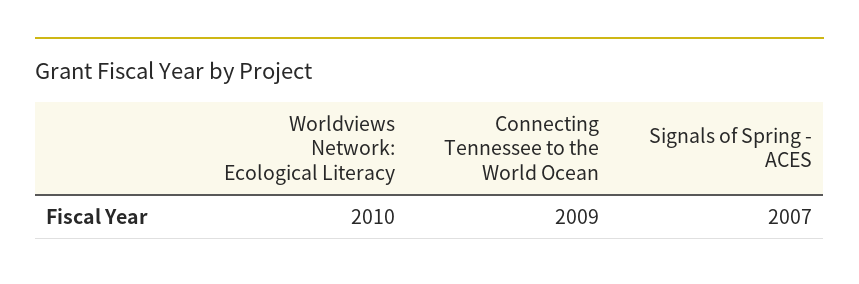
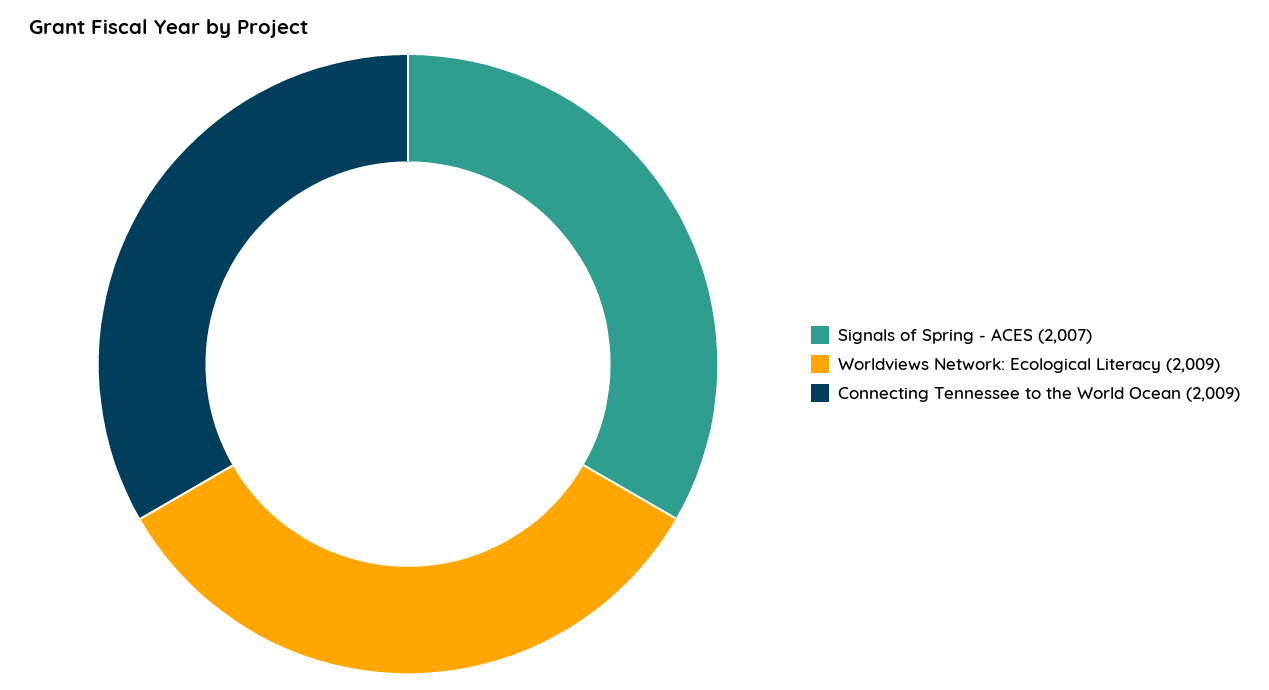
  {
-   "Worldviews Network: Ecological Literacy": 2010,
+   "Worldviews Network: Ecological Literacy": 2009,
    "Connecting Tennessee to the World Ocean": 2009,
    "Signals of Spring - ACES": 2007
  }

